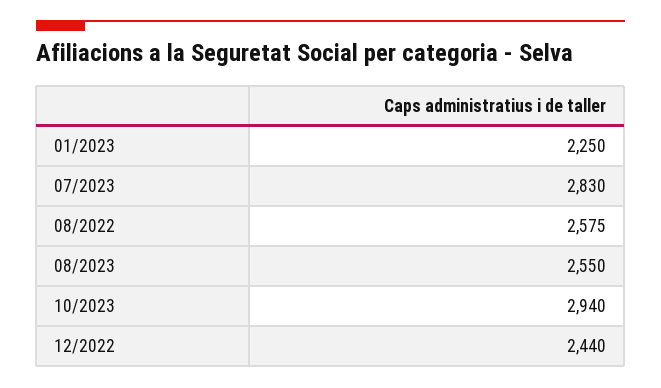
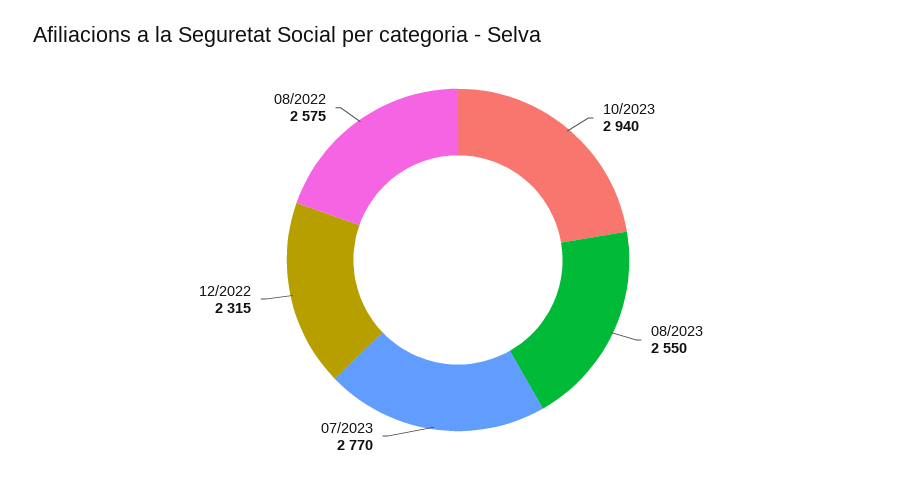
  {
-   "01/2023": 2250,
-   "07/2023": 2830,
+   "07/2023": 2770,
    "08/2022": 2575,
    "08/2023": 2550,
    "10/2023": 2940,
-   "12/2022": 2440
+   "12/2022": 2315
  }

